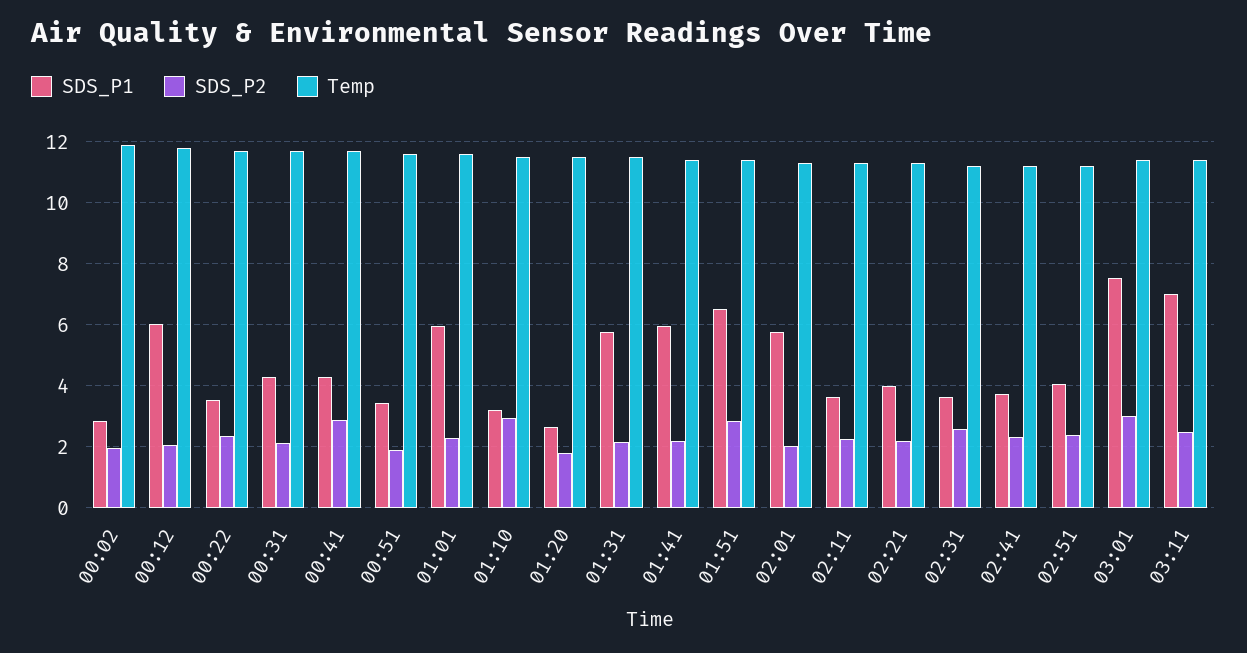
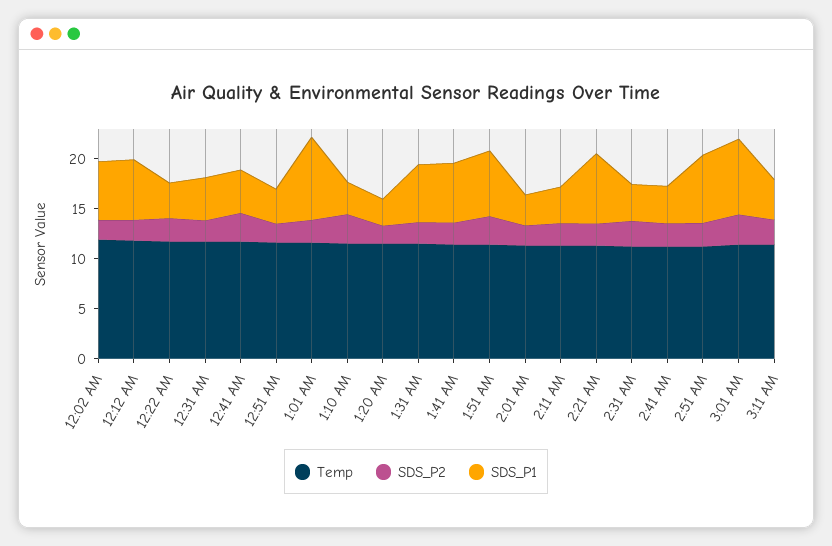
  {
    "SDS_P1": {
-     "00:02": 2.8,
+     "00:02": 6,
      "00:12": 6,
      "00:22": 3.6,
      "00:31": 4.2,
      "00:41": 4.4,
      "00:51": 3.4,
-     "01:01": 6,
+     "01:01": 8,
      "01:10": 3.2,
      "01:20": 2.6,
      "01:31": 5.8,
      "01:41": 6,
      "01:51": 6.6,
-     "02:01": 5.8,
+     "02:01": 3,
      "02:11": 3.6,
-     "02:21": 4,
+     "02:21": 7,
      "02:31": 3.6,
      "02:41": 3.8,
-     "02:51": 4,
+     "02:51": 7,
      "03:01": 7.6,
-     "03:11": 7
+     "03:11": 4
    },
    "SDS_P2": {
      "00:02": 2,
      "00:12": 2,
      "00:22": 2.4,
      "00:31": 2.2,
      "00:41": 2.8,
      "00:51": 2,
      "01:01": 2.2,
      "01:10": 3,
      "01:20": 1.8,
      "01:31": 2.2,
      "01:41": 2.2,
      "01:51": 2.8,
      "02:01": 2,
      "02:11": 2.2,
      "02:21": 2.2,
      "02:31": 2.6,
      "02:41": 2.4,
      "02:51": 2.4,
      "03:01": 3,
      "03:11": 2.6
    },
    "Temp": {
      "00:02": 12,
      "00:12": 11.8,
      "00:22": 11.8,
      "00:31": 11.8,
      "00:41": 11.8,
      "00:51": 11.6,
      "01:01": 11.6,
      "01:10": 11.6,
      "01:20": 11.6,
      "01:31": 11.6,
      "01:41": 11.4,
      "01:51": 11.4,
      "02:01": 11.4,
      "02:11": 11.4,
      "02:21": 11.4,
      "02:31": 11.2,
      "02:41": 11.2,
      "02:51": 11.2,
      "03:01": 11.4,
      "03:11": 11.4
    }
  }

